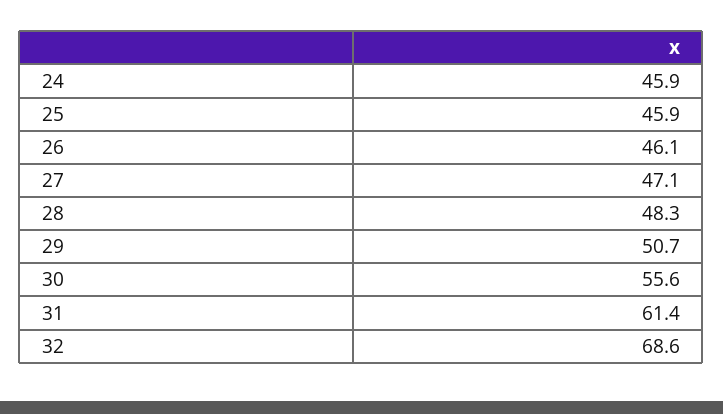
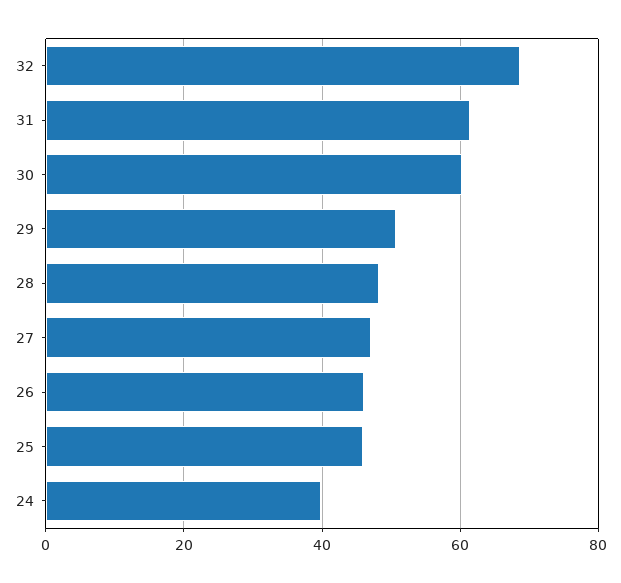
  {
-   "24": 45.9,
+   "24": 40,
    "25": 45.9,
    "26": 46.1,
    "27": 47.1,
    "28": 48.3,
    "29": 50.7,
-   "30": 55.6,
+   "30": 60,
    "31": 61.4,
    "32": 68.6
  }

